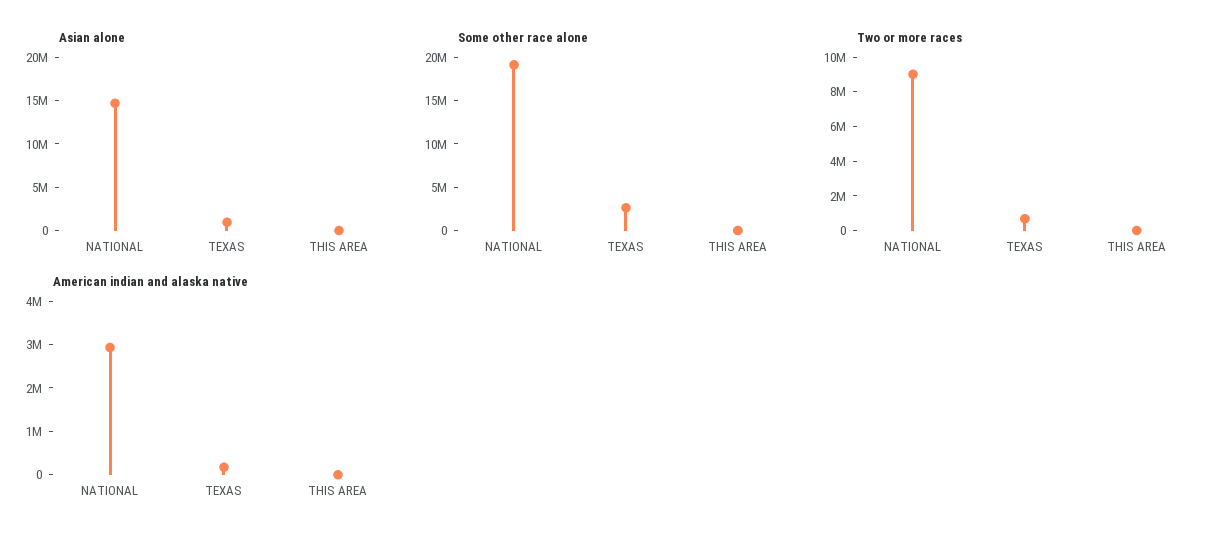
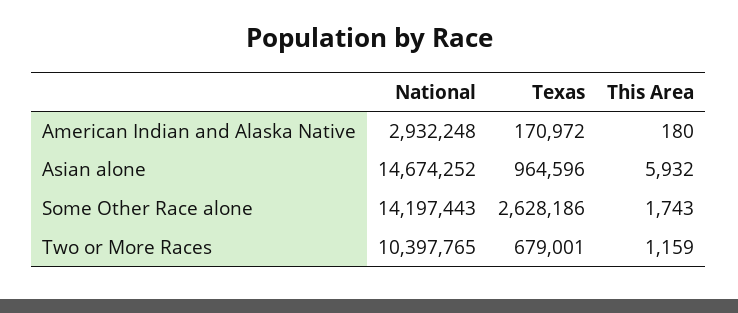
  {
    "Asian alone": {
      "NATIONAL": 14674252,
      "TEXAS": 964596,
      "THIS AREA": 5932
    },
    "Some other race alone": {
-     "NATIONAL": 19000000,
+     "NATIONAL": 14197443,
      "TEXAS": 2628186,
      "THIS AREA": 1743
    },
    "Two or more races": {
-     "NATIONAL": 9000000,
+     "NATIONAL": 10397765,
      "TEXAS": 679001,
      "THIS AREA": 1159
    },
    "American indian and alaska native": {
      "NATIONAL": 2932248,
      "TEXAS": 170972,
      "THIS AREA": 180
    }
  }

